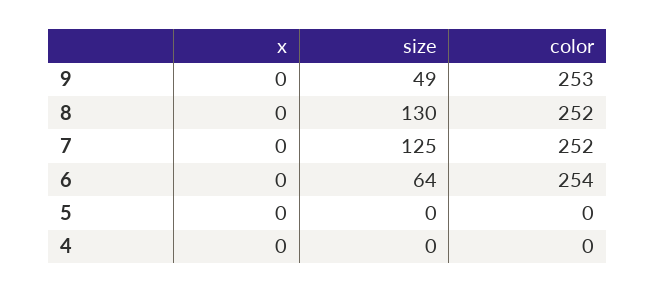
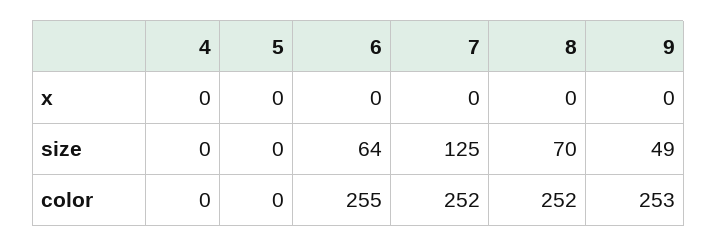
  {
    "x": {
      "9": 0,
      "8": 0,
      "7": 0,
      "6": 0,
      "5": 0,
      "4": 0
    },
    "size": {
      "9": 49,
-     "8": 130,
+     "8": 70,
      "7": 125,
      "6": 64,
      "5": 0,
      "4": 0
    },
    "color": {
      "9": 253,
      "8": 252,
      "7": 252,
-     "6": 254,
+     "6": 255,
      "5": 0,
      "4": 0
    }
  }

